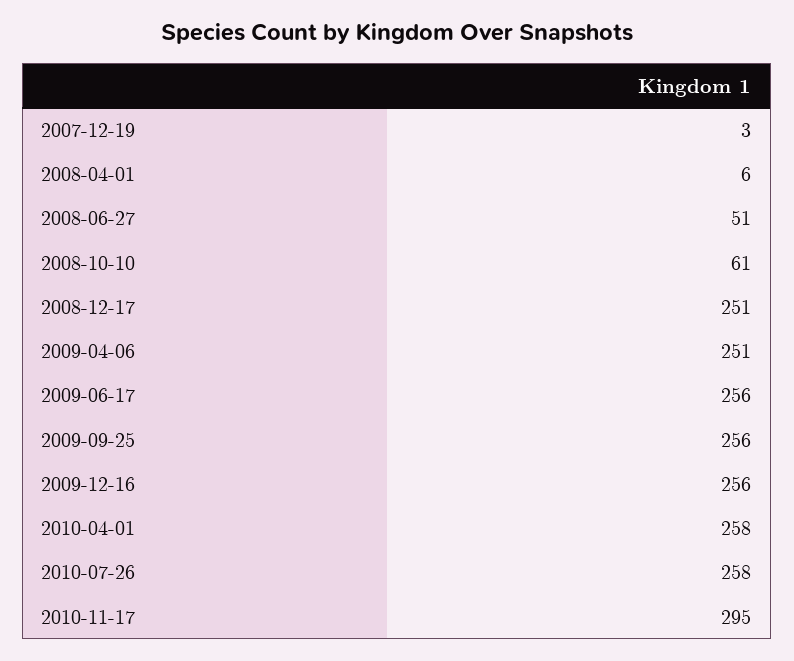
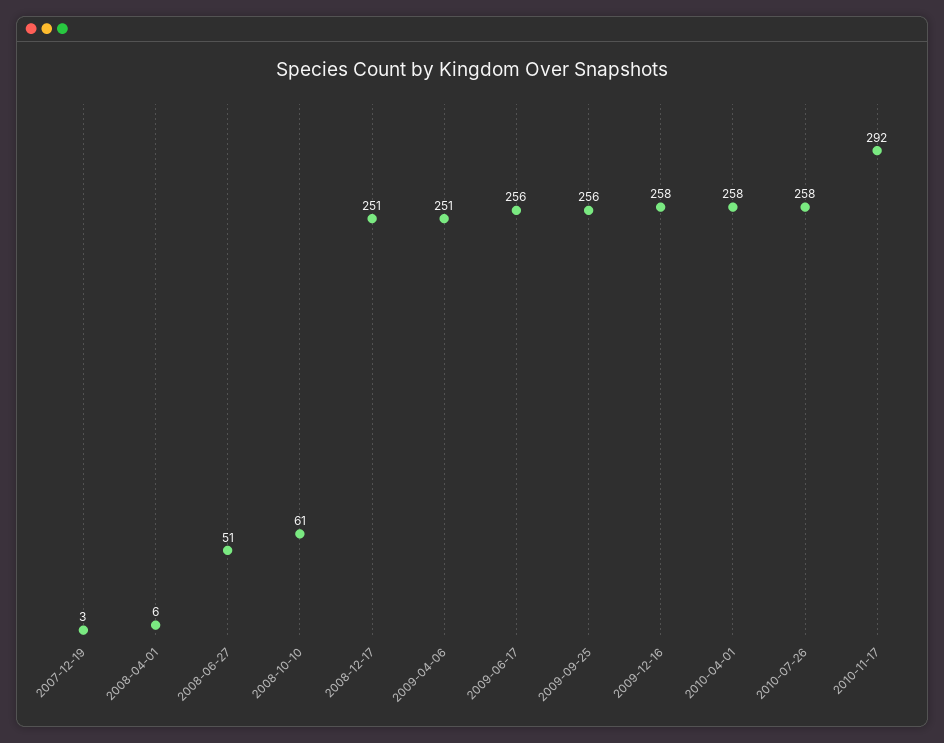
  {
    "2007-12-19": 3,
    "2008-04-01": 6,
    "2008-06-27": 51,
    "2008-10-10": 61,
    "2008-12-17": 251,
    "2009-04-06": 251,
    "2009-06-17": 256,
    "2009-09-25": 256,
-   "2009-12-16": 256,
+   "2009-12-16": 258,
    "2010-04-01": 258,
    "2010-07-26": 258,
-   "2010-11-17": 295
+   "2010-11-17": 292
  }

